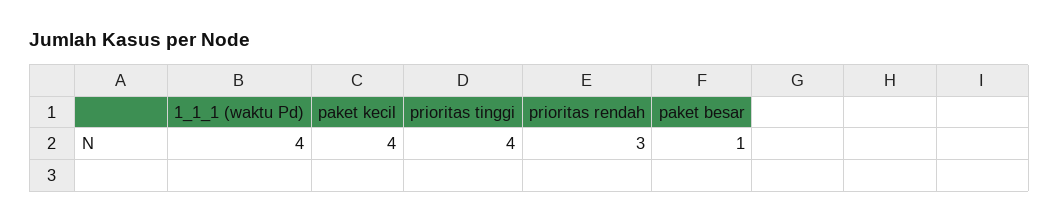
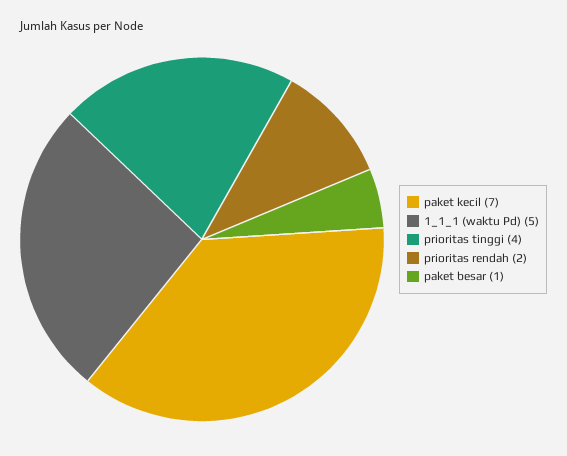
  {
-   "1_1_1 (waktu Pd)": 4,
+   "1_1_1 (waktu Pd)": 5,
-   "paket kecil": 4,
+   "paket kecil": 7,
    "prioritas tinggi": 4,
-   "prioritas rendah": 3,
+   "prioritas rendah": 2,
    "paket besar": 1
  }

